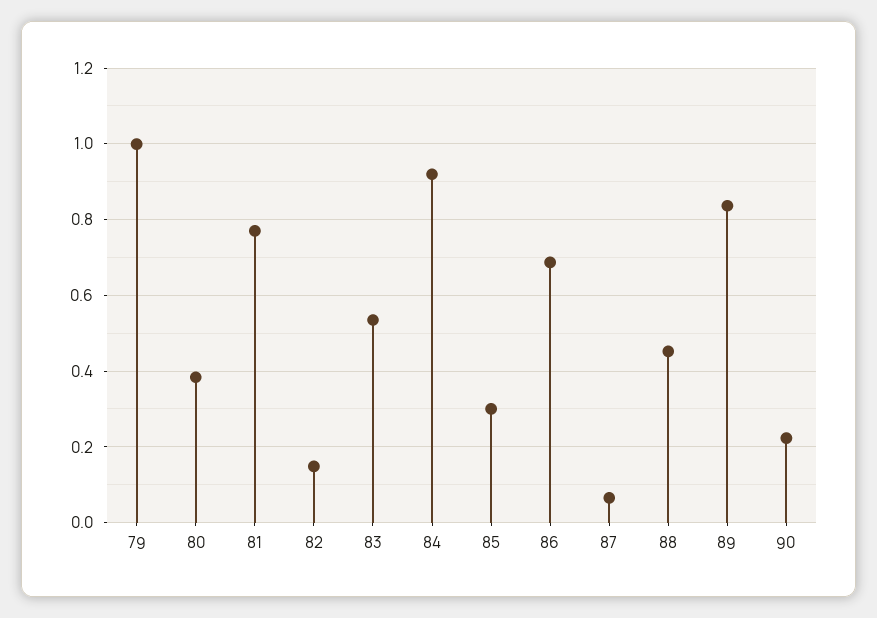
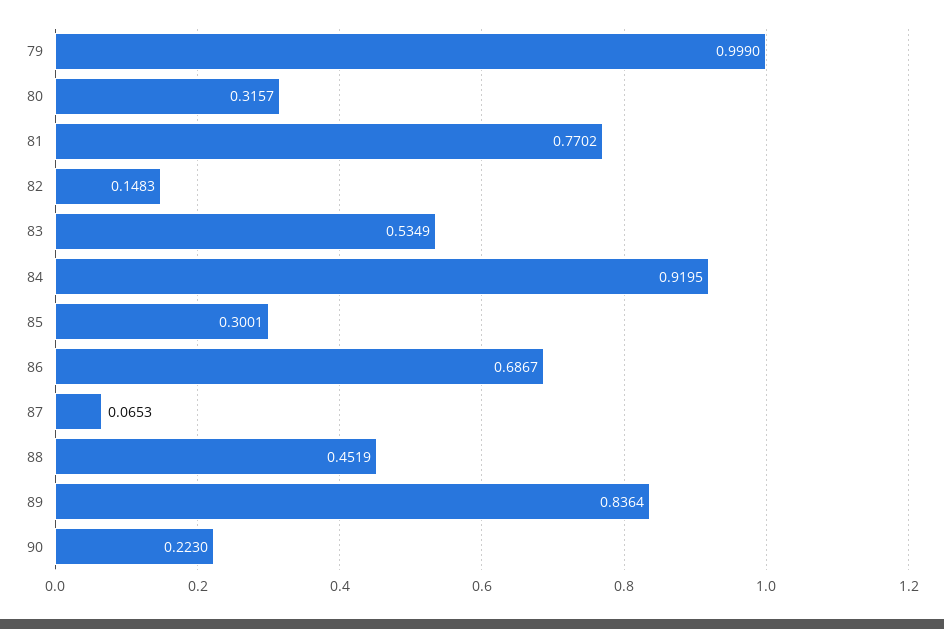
  {
    "79": 0.999,
-   "80": 0.38,
+   "80": 0.3157,
    "81": 0.7702,
    "82": 0.1483,
    "83": 0.5349,
    "84": 0.9195,
    "85": 0.3001,
    "86": 0.6867,
    "87": 0.0653,
    "88": 0.4519,
    "89": 0.8364,
    "90": 0.223
  }

